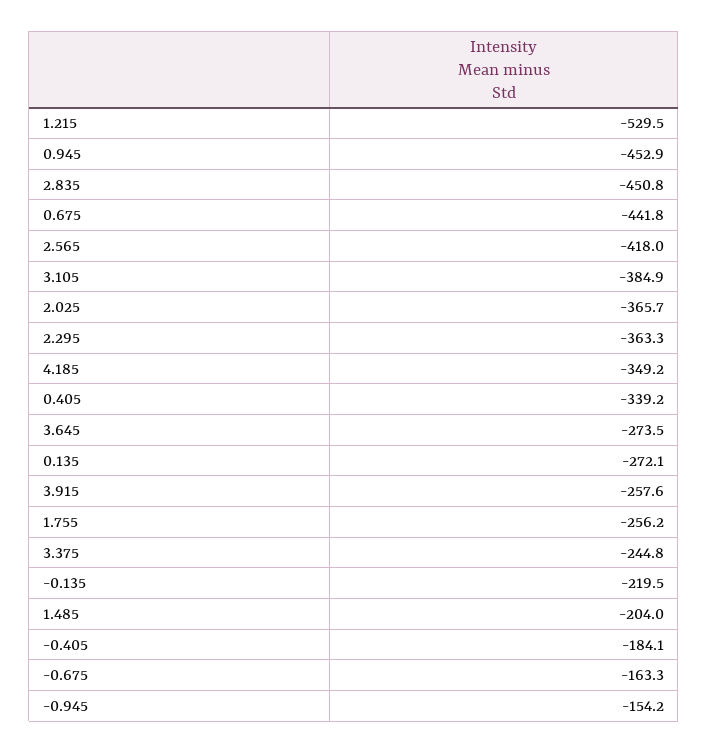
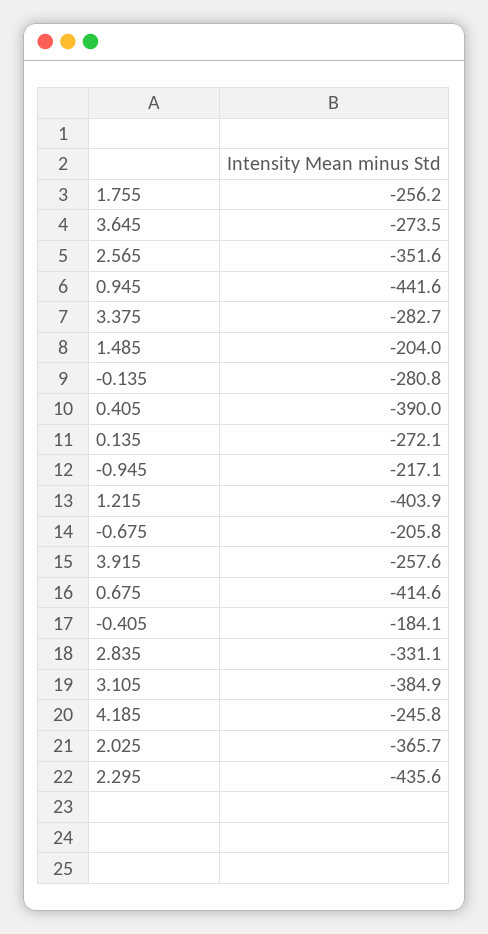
  {
-   "1.215": -529.5,
+   "1.215": -403.9,
-   "0.945": -452.9,
+   "0.945": -441.6,
-   "2.835": -450.8,
+   "2.835": -331.1,
-   "0.675": -441.8,
+   "0.675": -414.6,
-   "2.565": -418,
+   "2.565": -351.6,
    "3.105": -384.9,
    "2.025": -365.7,
-   "2.295": -363.3,
+   "2.295": -435.6,
-   "4.185": -349.2,
+   "4.185": -245.8,
-   "0.405": -339.2,
+   "0.405": -390,
    "3.645": -273.5,
    "0.135": -272.1,
    "3.915": -257.6,
    "1.755": -256.2,
-   "3.375": -244.8,
+   "3.375": -282.7,
-   "-0.135": -219.5,
+   "-0.135": -280.8,
    "1.485": -204,
    "-0.405": -184.1,
-   "-0.675": -163.3,
+   "-0.675": -205.8,
-   "-0.945": -154.2
+   "-0.945": -217.1
  }

